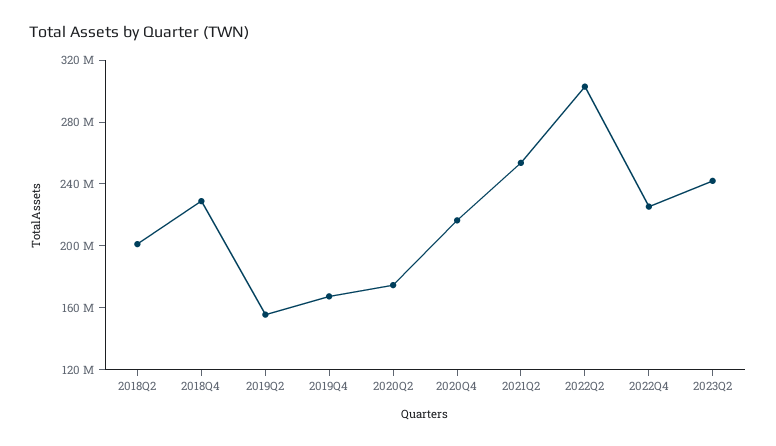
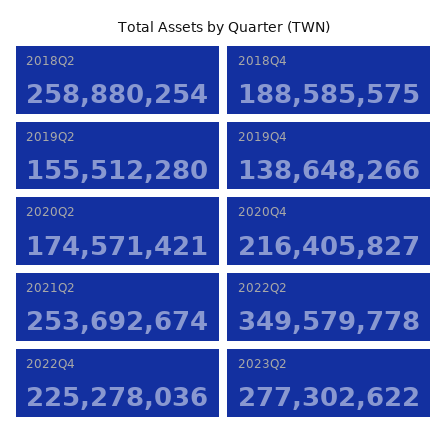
  {
-   "2018Q2": 200000000,
+   "2018Q2": 258880254,
-   "2018Q4": 230000000,
+   "2018Q4": 188585575,
    "2019Q2": 155512280,
-   "2019Q4": 170000000,
+   "2019Q4": 138648266,
    "2020Q2": 174571421,
    "2020Q4": 216405827,
    "2021Q2": 253692674,
-   "2022Q2": 300000000,
+   "2022Q2": 349579778,
    "2022Q4": 225278036,
-   "2023Q2": 240000000
+   "2023Q2": 277302622
  }

